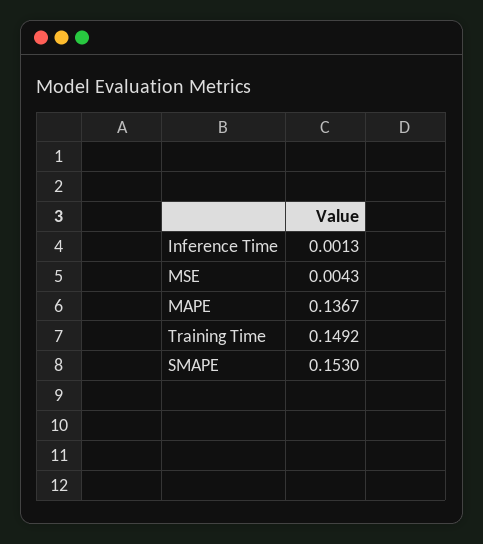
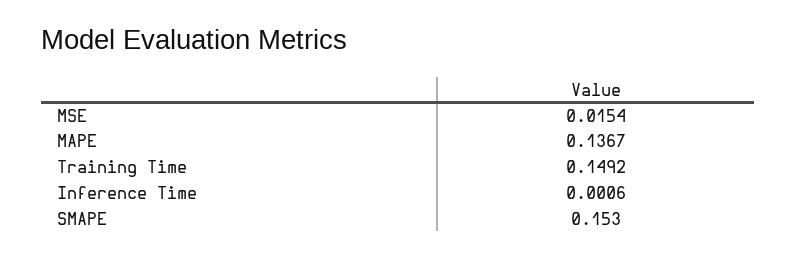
  {
-   "Inference Time": 0.0013,
+   "Inference Time": 0.0006,
-   "MSE": 0.0043,
+   "MSE": 0.0154,
    "MAPE": 0.1367,
    "Training Time": 0.1492,
    "SMAPE": 0.153
  }

